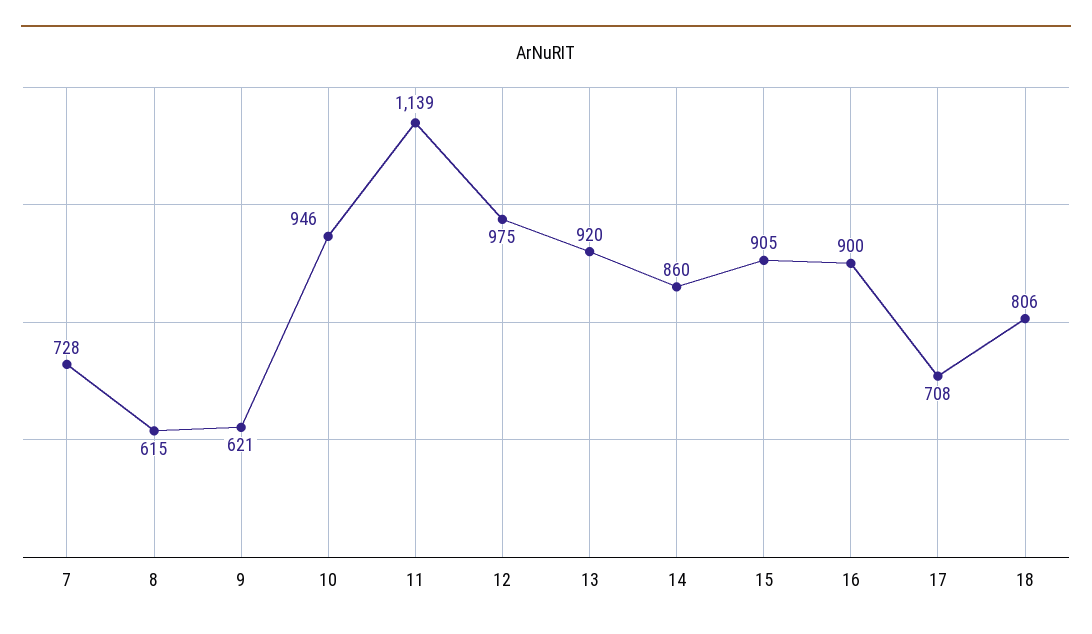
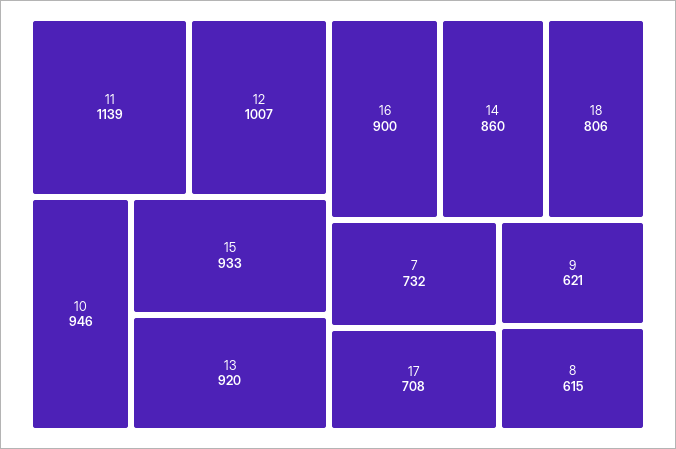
  {
-   "7": 728,
+   "7": 732,
    "8": 615,
    "9": 621,
    "10": 946,
    "11": 1139,
-   "12": 975,
+   "12": 1007,
    "13": 920,
    "14": 860,
-   "15": 905,
+   "15": 933,
    "16": 900,
    "17": 708,
    "18": 806
  }

